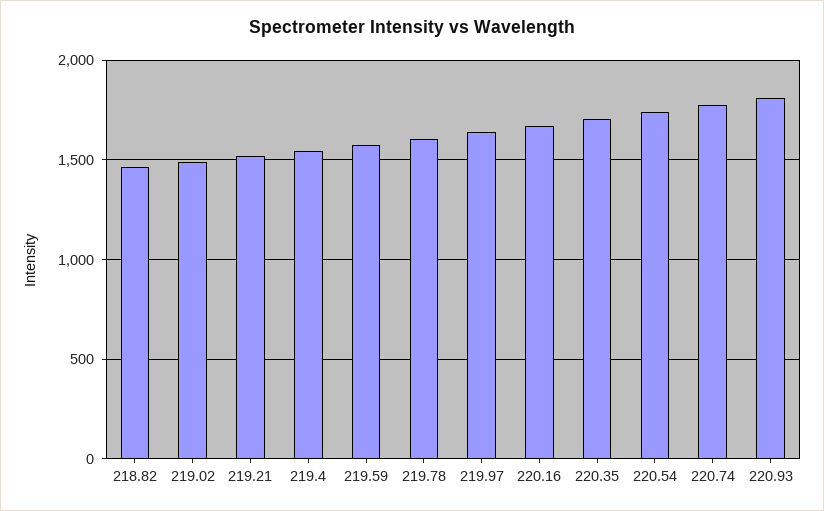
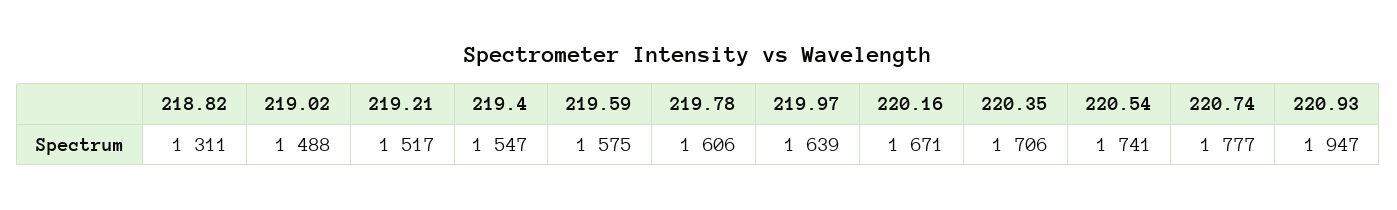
  {
-   "218.82": 1450,
+   "218.82": 1311,
    "219.02": 1488,
    "219.21": 1517,
    "219.4": 1547,
    "219.59": 1575,
    "219.78": 1606,
    "219.97": 1639,
    "220.16": 1671,
    "220.35": 1706,
    "220.54": 1741,
    "220.74": 1777,
-   "220.93": 1800
+   "220.93": 1947
  }

